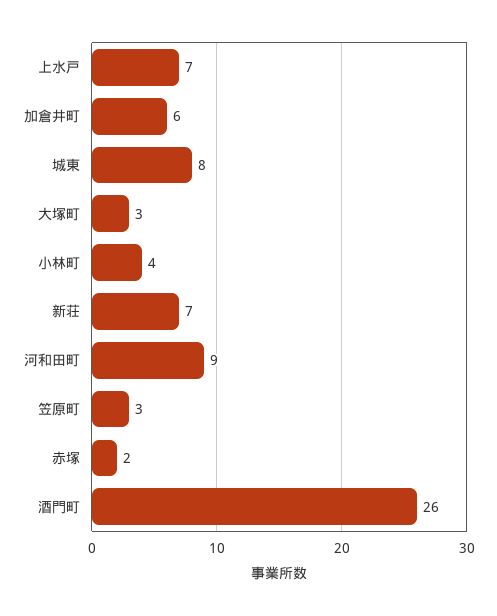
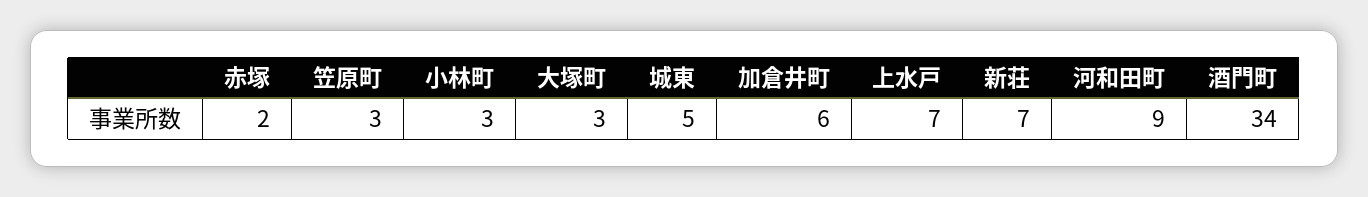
  {
    "上水戸": 7,
    "加倉井町": 6,
-   "城東": 8,
+   "城東": 5,
    "大塚町": 3,
-   "小林町": 4,
+   "小林町": 3,
    "新荘": 7,
    "河和田町": 9,
    "笠原町": 3,
    "赤塚": 2,
-   "酒門町": 26
+   "酒門町": 34
  }

